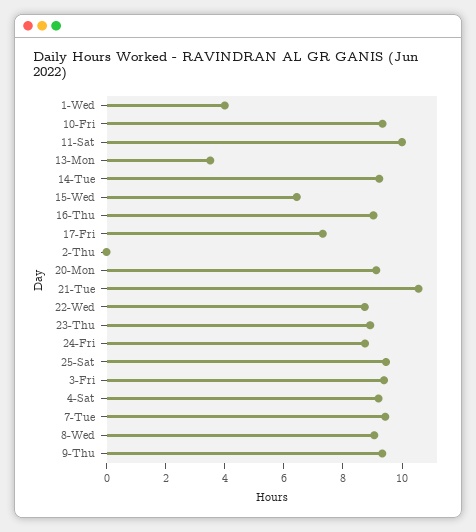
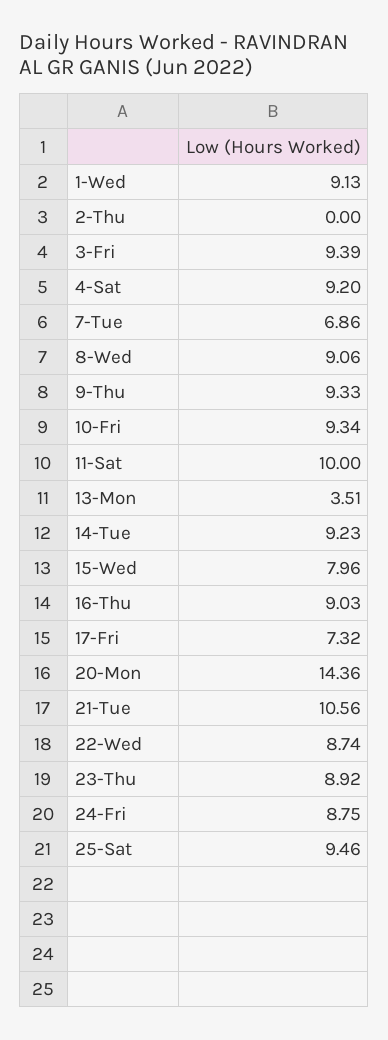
  {
-   "1-Wed": 4,
+   "1-Wed": 9.13,
    "10-Fri": 9.34,
    "11-Sat": 10,
    "13-Mon": 3.51,
    "14-Tue": 9.23,
-   "15-Wed": 6.5,
+   "15-Wed": 7.96,
    "16-Thu": 9.03,
    "17-Fri": 7.32,
    "2-Thu": 0,
-   "20-Mon": 9,
+   "20-Mon": 14.36,
    "21-Tue": 10.56,
    "22-Wed": 8.74,
    "23-Thu": 8.92,
    "24-Fri": 8.75,
    "25-Sat": 9.46,
    "3-Fri": 9.39,
    "4-Sat": 9.2,
-   "7-Tue": 9.5,
+   "7-Tue": 6.86,
    "8-Wed": 9.06,
    "9-Thu": 9.33
  }

